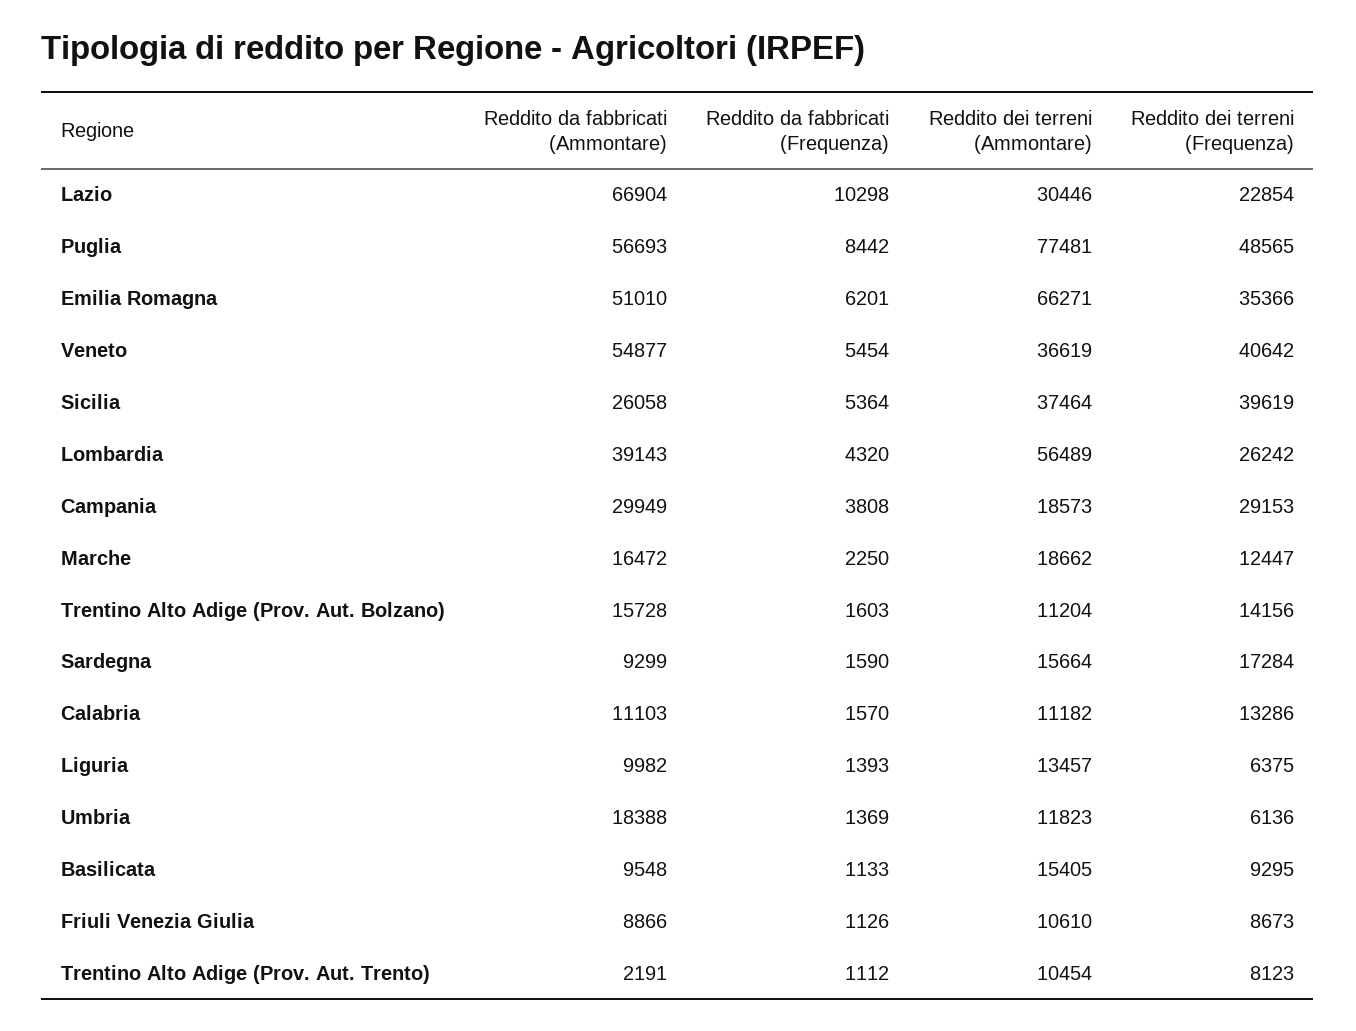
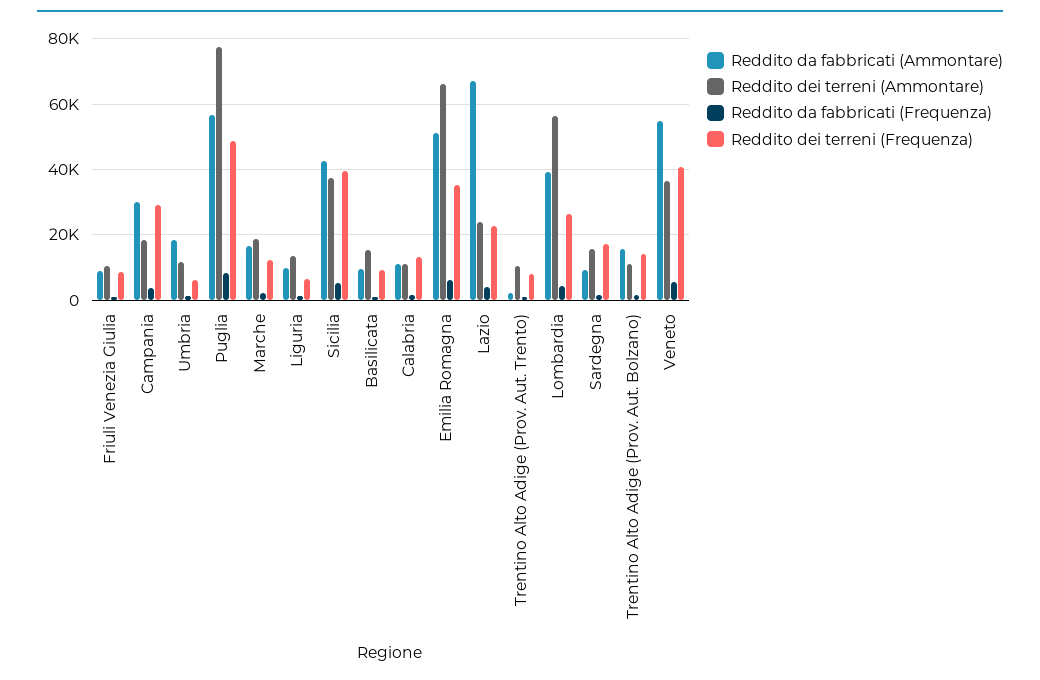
  {
    "Reddito da fabbricati (Ammontare)": {
      "Lazio": 66904,
      "Puglia": 56693,
      "Emilia Romagna": 51010,
      "Veneto": 54877,
-     "Sicilia": 26058,
+     "Sicilia": 42000,
      "Lombardia": 39143,
      "Campania": 29949,
      "Marche": 16472,
      "Trentino Alto Adige (Prov. Aut. Bolzano)": 15728,
      "Sardegna": 9299,
      "Calabria": 11103,
      "Liguria": 9982,
      "Umbria": 18388,
      "Basilicata": 9548,
      "Friuli Venezia Giulia": 8866,
      "Trentino Alto Adige (Prov. Aut. Trento)": 2191
    },
    "Reddito da fabbricati (Frequenza)": {
-     "Lazio": 10298,
+     "Lazio": 4000,
      "Puglia": 8442,
      "Emilia Romagna": 6201,
      "Veneto": 5454,
      "Sicilia": 5364,
      "Lombardia": 4320,
      "Campania": 3808,
      "Marche": 2250,
      "Trentino Alto Adige (Prov. Aut. Bolzano)": 1603,
      "Sardegna": 1590,
      "Calabria": 1570,
      "Liguria": 1393,
      "Umbria": 1369,
      "Basilicata": 1133,
      "Friuli Venezia Giulia": 1126,
      "Trentino Alto Adige (Prov. Aut. Trento)": 1112
    },
    "Reddito dei terreni (Ammontare)": {
-     "Lazio": 30446,
+     "Lazio": 24000,
      "Puglia": 77481,
      "Emilia Romagna": 66271,
      "Veneto": 36619,
      "Sicilia": 37464,
      "Lombardia": 56489,
      "Campania": 18573,
      "Marche": 18662,
      "Trentino Alto Adige (Prov. Aut. Bolzano)": 11204,
      "Sardegna": 15664,
      "Calabria": 11182,
      "Liguria": 13457,
      "Umbria": 11823,
      "Basilicata": 15405,
      "Friuli Venezia Giulia": 10610,
      "Trentino Alto Adige (Prov. Aut. Trento)": 10454
    },
    "Reddito dei terreni (Frequenza)": {
      "Lazio": 22854,
      "Puglia": 48565,
      "Emilia Romagna": 35366,
      "Veneto": 40642,
      "Sicilia": 39619,
      "Lombardia": 26242,
      "Campania": 29153,
      "Marche": 12447,
      "Trentino Alto Adige (Prov. Aut. Bolzano)": 14156,
      "Sardegna": 17284,
      "Calabria": 13286,
      "Liguria": 6375,
      "Umbria": 6136,
      "Basilicata": 9295,
      "Friuli Venezia Giulia": 8673,
      "Trentino Alto Adige (Prov. Aut. Trento)": 8123
    }
  }

